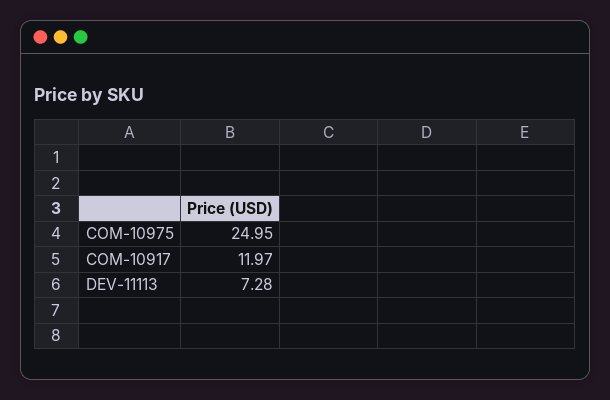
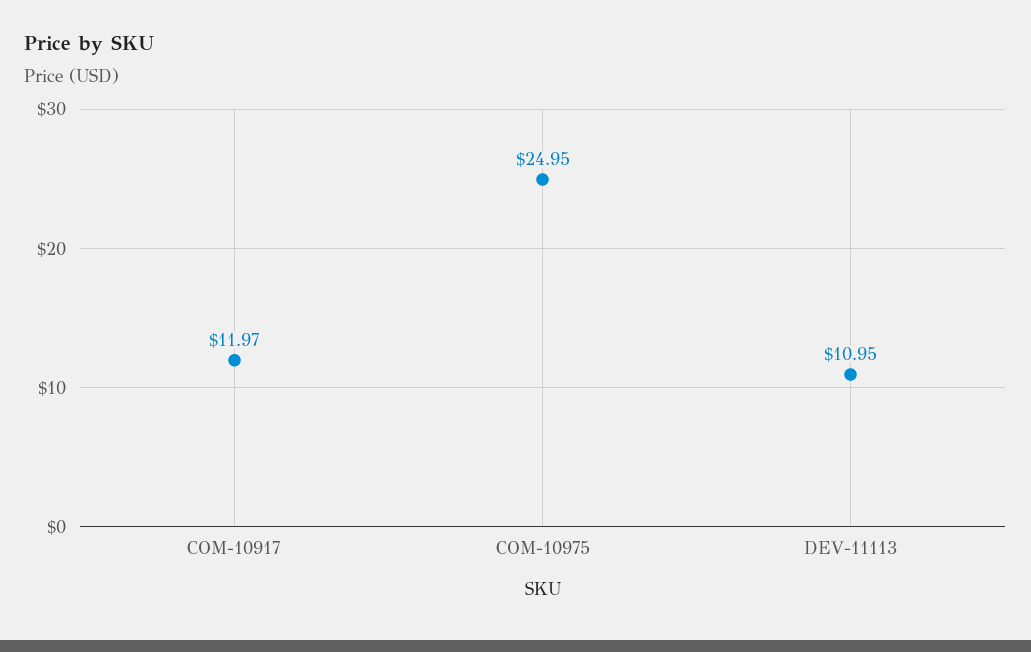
  {
    "COM-10975": 24.95,
    "COM-10917": 11.97,
-   "DEV-11113": 7.28
+   "DEV-11113": 10.95
  }

